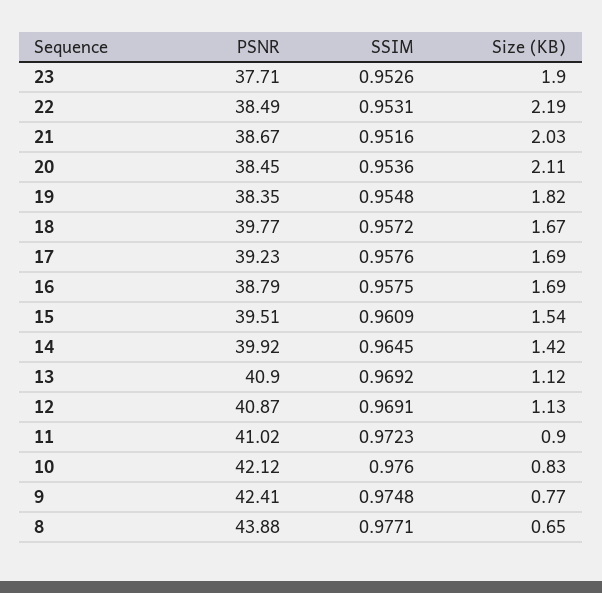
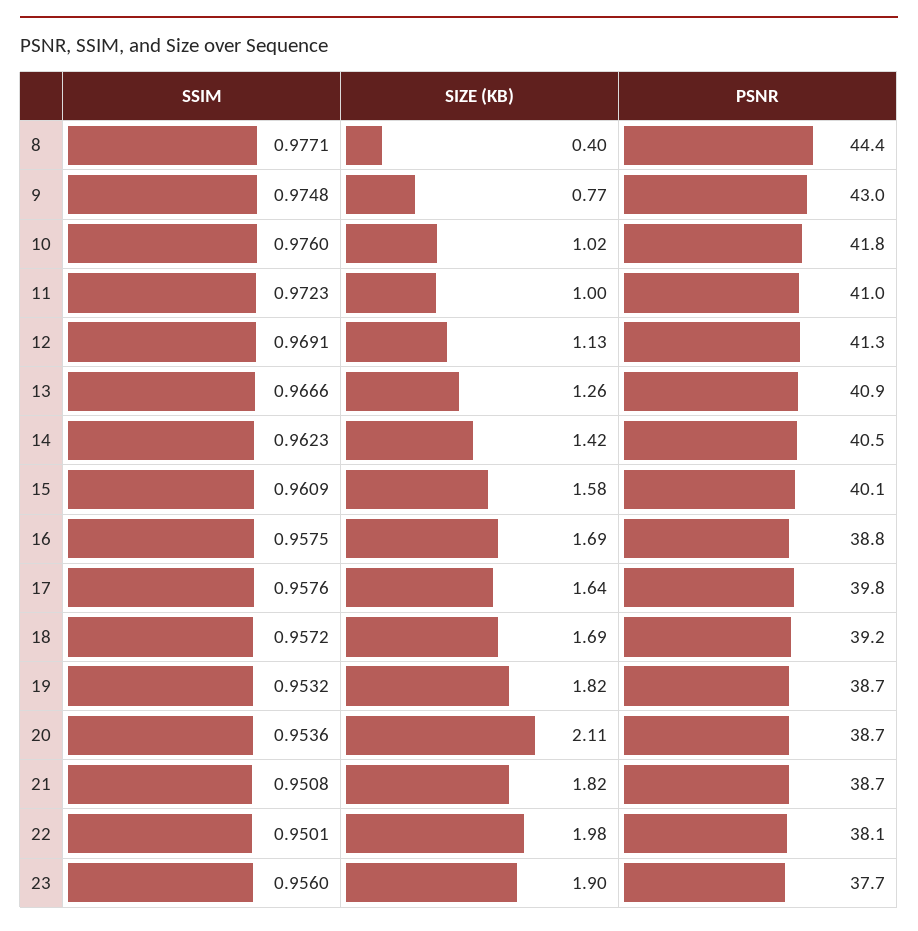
  {
    "PSNR": {
      "23": 37.71,
-     "22": 38.49,
+     "22": 38.1,
      "21": 38.67,
-     "20": 38.45,
+     "20": 38.7,
-     "19": 38.35,
+     "19": 38.7,
-     "18": 39.77,
+     "18": 39.2,
-     "17": 39.23,
+     "17": 39.8,
      "16": 38.79,
-     "15": 39.51,
+     "15": 40.1,
-     "14": 39.92,
+     "14": 40.5,
      "13": 40.9,
-     "12": 40.87,
+     "12": 41.3,
      "11": 41.02,
-     "10": 42.12,
+     "10": 41.8,
-     "9": 42.41,
+     "9": 43,
-     "8": 43.88
+     "8": 44.4
    },
    "SSIM": {
-     "23": 0.9526,
+     "23": 0.956,
-     "22": 0.9531,
+     "22": 0.9501,
-     "21": 0.9516,
+     "21": 0.9508,
      "20": 0.9536,
-     "19": 0.9548,
+     "19": 0.9532,
      "18": 0.9572,
      "17": 0.9576,
      "16": 0.9575,
      "15": 0.9609,
-     "14": 0.9645,
+     "14": 0.9623,
-     "13": 0.9692,
+     "13": 0.9666,
      "12": 0.9691,
      "11": 0.9723,
      "10": 0.976,
      "9": 0.9748,
      "8": 0.9771
    },
    "Size (KB)": {
      "23": 1.9,
-     "22": 2.19,
+     "22": 1.98,
-     "21": 2.03,
+     "21": 1.82,
      "20": 2.11,
      "19": 1.82,
-     "18": 1.67,
+     "18": 1.69,
-     "17": 1.69,
+     "17": 1.64,
      "16": 1.69,
-     "15": 1.54,
+     "15": 1.58,
      "14": 1.42,
-     "13": 1.12,
+     "13": 1.26,
      "12": 1.13,
-     "11": 0.9,
+     "11": 1,
-     "10": 0.83,
+     "10": 1.02,
      "9": 0.77,
-     "8": 0.65
+     "8": 0.4
    }
  }

